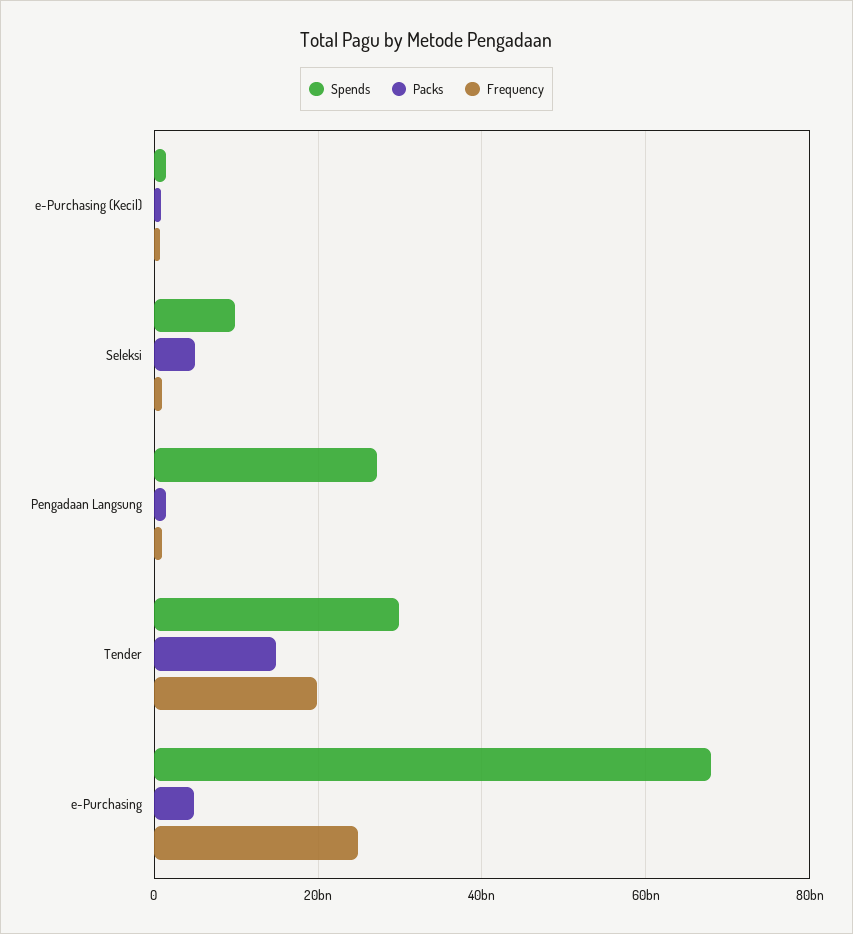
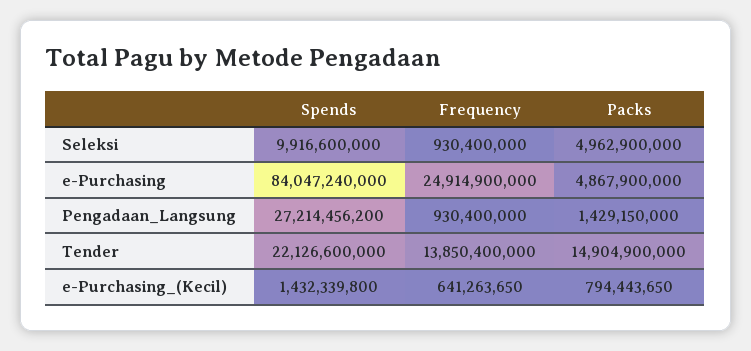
  {
    "Spends": {
      "e-Purchasing (Kecil)": 1432339800,
      "Seleksi": 9916600000,
      "Pengadaan Langsung": 27214456200,
-     "Tender": 30000000000,
+     "Tender": 22126600000,
-     "e-Purchasing": 68000000000
+     "e-Purchasing": 84047240000
    },
    "Packs": {
      "e-Purchasing (Kecil)": 794443650,
      "Seleksi": 4962900000,
      "Pengadaan Langsung": 1429150000,
      "Tender": 14904900000,
      "e-Purchasing": 4867900000
    },
    "Frequency": {
      "e-Purchasing (Kecil)": 641263650,
      "Seleksi": 930400000,
      "Pengadaan Langsung": 930400000,
-     "Tender": 20000000000,
+     "Tender": 13850400000,
      "e-Purchasing": 24914900000
    }
  }

